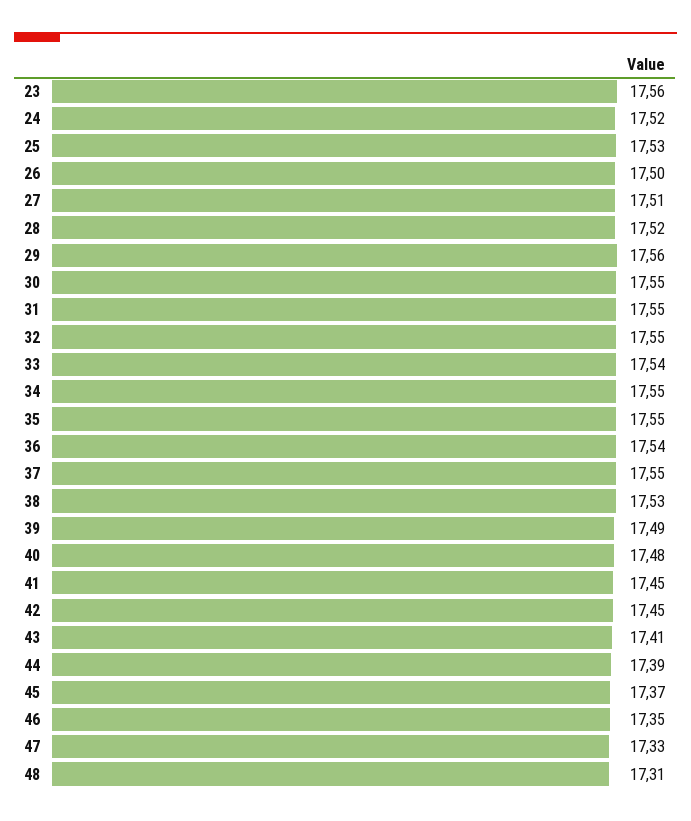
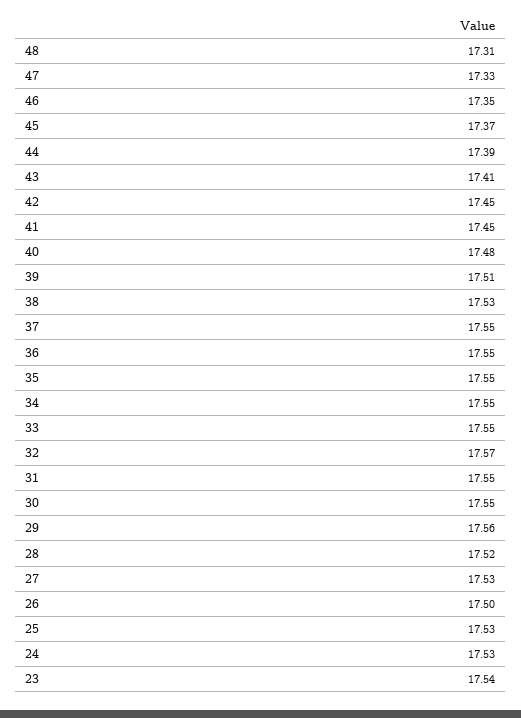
  {
-   "23": 17.56,
+   "23": 17.54,
-   "24": 17.52,
+   "24": 17.53,
    "25": 17.53,
    "26": 17.5,
-   "27": 17.51,
+   "27": 17.53,
    "28": 17.52,
    "29": 17.56,
    "30": 17.55,
    "31": 17.55,
-   "32": 17.55,
+   "32": 17.57,
-   "33": 17.54,
+   "33": 17.55,
    "34": 17.55,
    "35": 17.55,
-   "36": 17.54,
+   "36": 17.55,
    "37": 17.55,
    "38": 17.53,
-   "39": 17.49,
+   "39": 17.51,
    "40": 17.48,
    "41": 17.45,
    "42": 17.45,
    "43": 17.41,
    "44": 17.39,
    "45": 17.37,
    "46": 17.35,
    "47": 17.33,
    "48": 17.31
  }

